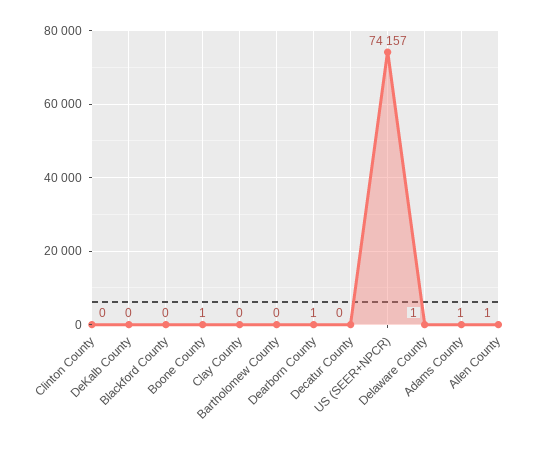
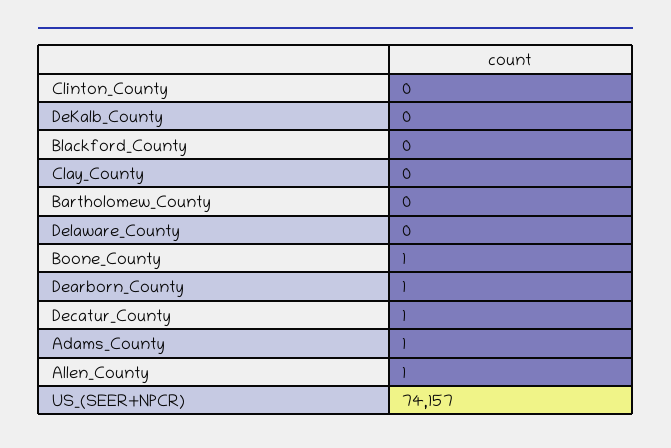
  {
    "Clinton County": 0,
    "DeKalb County": 0,
    "Blackford County": 0,
    "Boone County": 1,
    "Clay County": 0,
    "Bartholomew County": 0,
    "Dearborn County": 1,
-   "Decatur County": 0,
+   "Decatur County": 1,
    "US (SEER+NPCR)": 74157,
-   "Delaware County": 1,
+   "Delaware County": 0,
    "Adams County": 1,
    "Allen County": 1
  }

